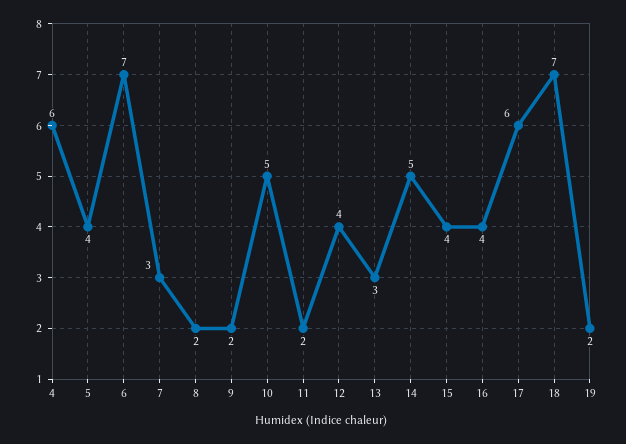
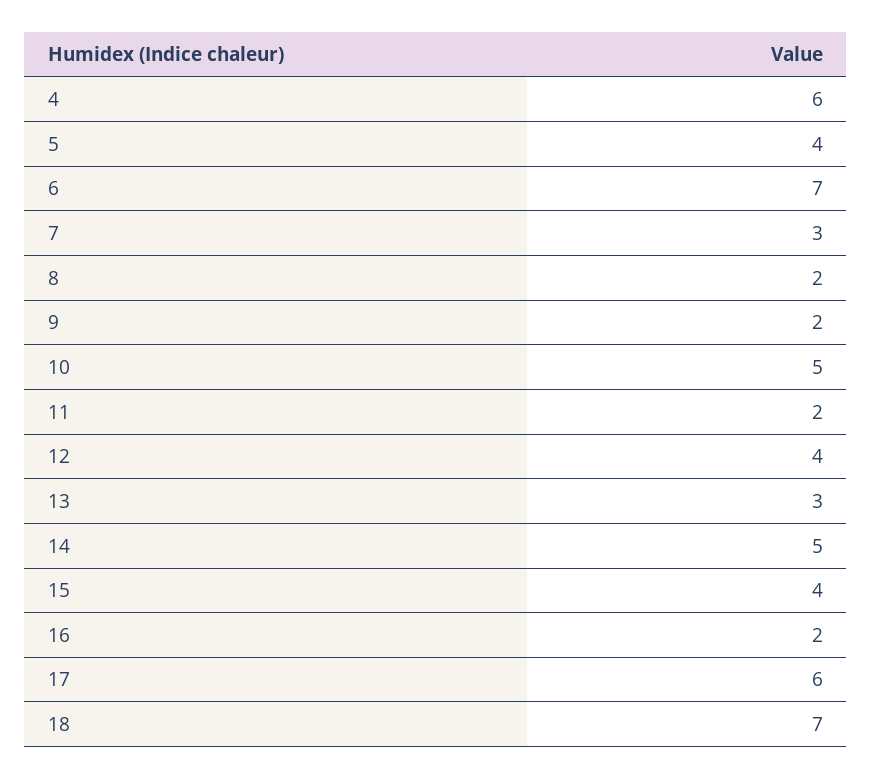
  {
    "4": 6,
    "5": 4,
    "6": 7,
    "7": 3,
    "8": 2,
    "9": 2,
    "10": 5,
    "11": 2,
    "12": 4,
    "13": 3,
    "14": 5,
    "15": 4,
-   "16": 4,
+   "16": 2,
    "17": 6,
-   "18": 7,
+   "18": 7
-   "19": 2
  }

